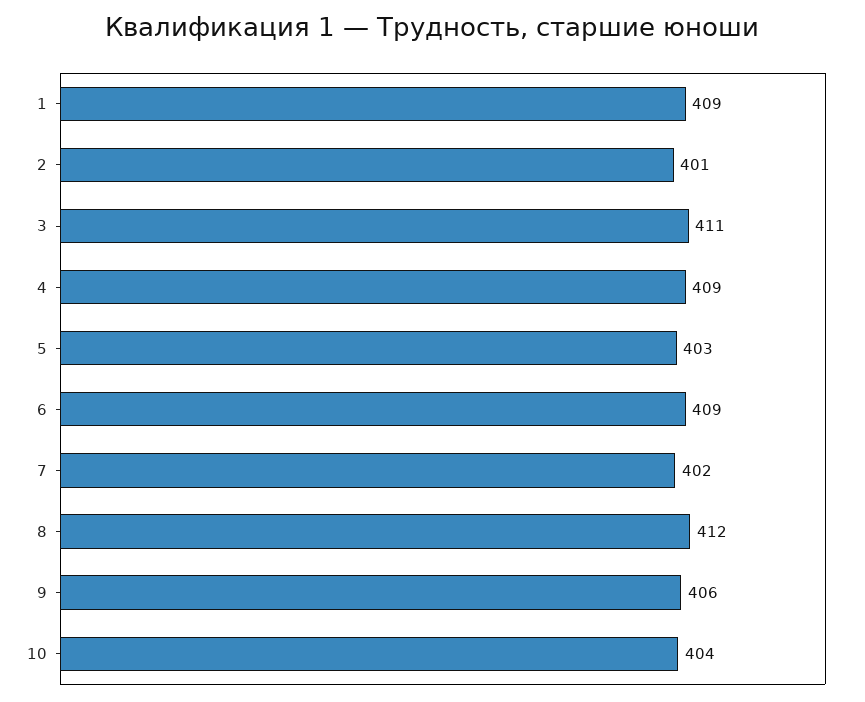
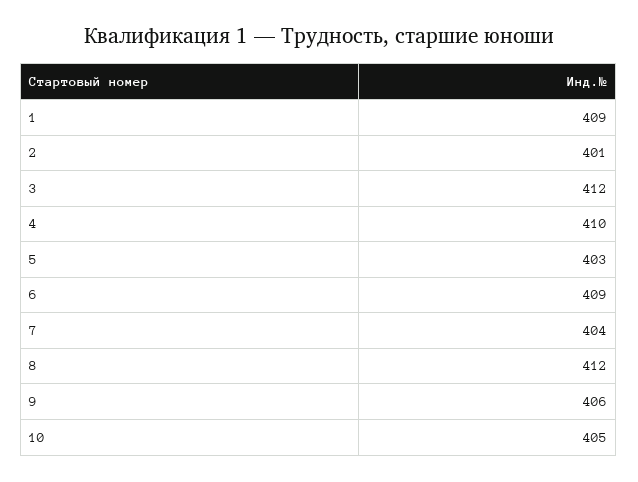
  {
    "1": 409,
    "2": 401,
-   "3": 411,
+   "3": 412,
-   "4": 409,
+   "4": 410,
    "5": 403,
    "6": 409,
-   "7": 402,
+   "7": 404,
    "8": 412,
    "9": 406,
-   "10": 404
+   "10": 405
  }

